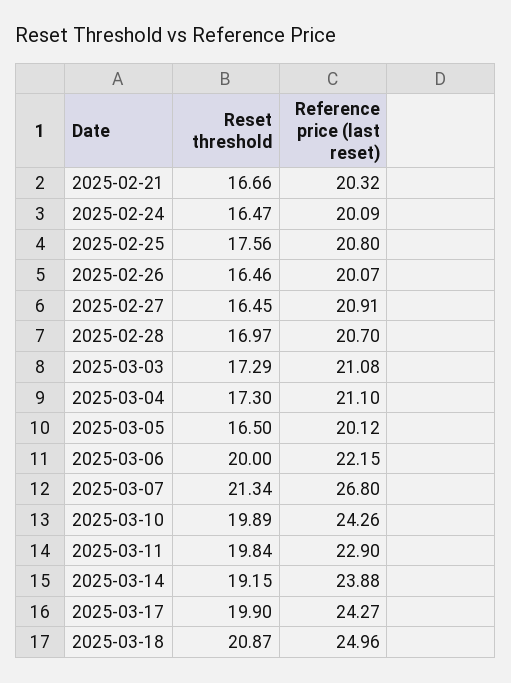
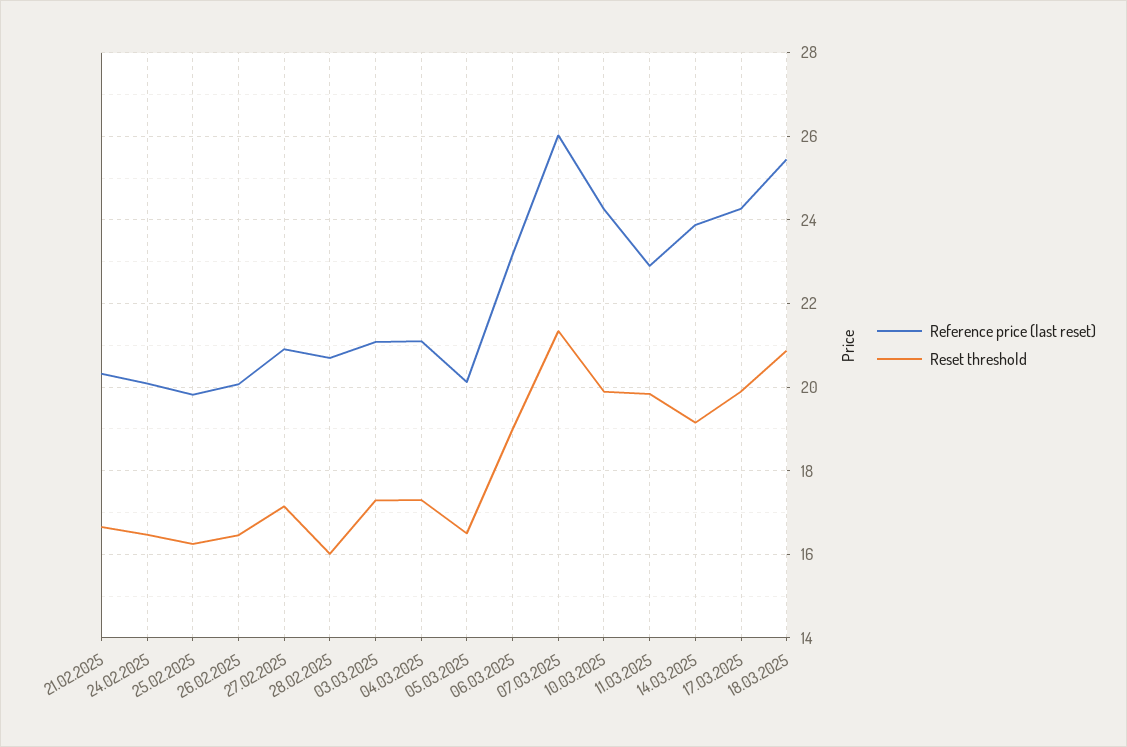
  {
    "Reset threshold": {
      "2025-02-21": 16.66,
      "2025-02-24": 16.47,
-     "2025-02-25": 17.56,
+     "2025-02-25": 16.2,
      "2025-02-26": 16.46,
-     "2025-02-27": 16.45,
+     "2025-02-27": 17.2,
-     "2025-02-28": 16.97,
+     "2025-02-28": 16,
      "2025-03-03": 17.29,
      "2025-03-04": 17.3,
      "2025-03-05": 16.5,
-     "2025-03-06": 20,
+     "2025-03-06": 19,
      "2025-03-07": 21.34,
      "2025-03-10": 19.89,
      "2025-03-11": 19.84,
      "2025-03-14": 19.15,
      "2025-03-17": 19.9,
      "2025-03-18": 20.87
    },
    "Reference price (last reset)": {
      "2025-02-21": 20.32,
      "2025-02-24": 20.09,
-     "2025-02-25": 20.8,
+     "2025-02-25": 19.8,
      "2025-02-26": 20.07,
      "2025-02-27": 20.91,
      "2025-02-28": 20.7,
      "2025-03-03": 21.08,
      "2025-03-04": 21.1,
      "2025-03-05": 20.12,
-     "2025-03-06": 22.15,
+     "2025-03-06": 23.2,
-     "2025-03-07": 26.8,
+     "2025-03-07": 26,
      "2025-03-10": 24.26,
      "2025-03-11": 22.9,
      "2025-03-14": 23.88,
      "2025-03-17": 24.27,
-     "2025-03-18": 24.96
+     "2025-03-18": 25.4
    }
  }

